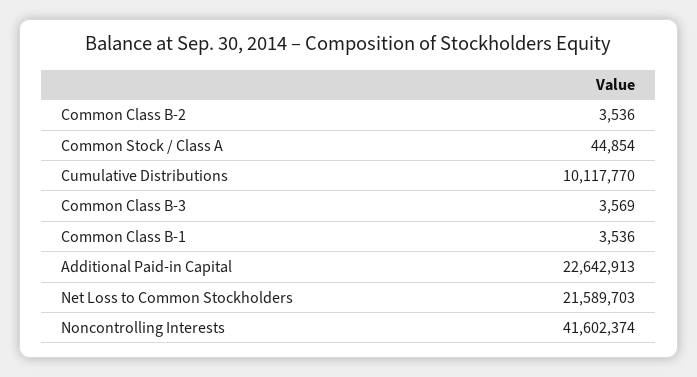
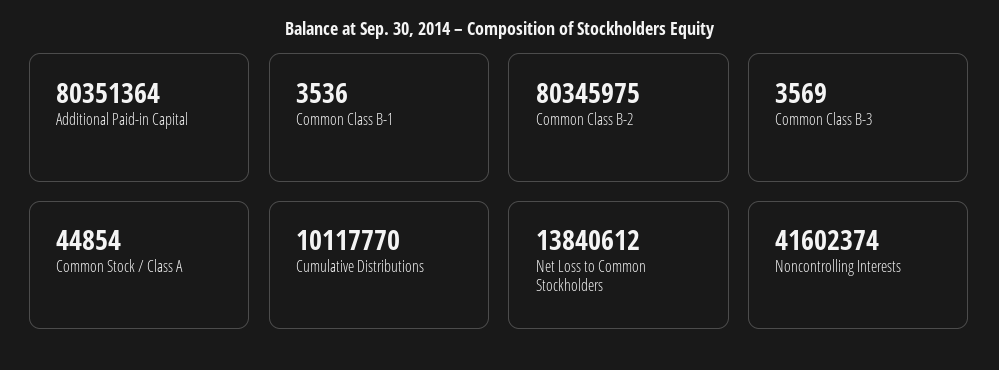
  {
-   "Common Class B-2": 3536,
+   "Common Class B-2": 80345975,
    "Common Stock / Class A": 44854,
    "Cumulative Distributions": 10117770,
    "Common Class B-3": 3569,
    "Common Class B-1": 3536,
-   "Additional Paid-in Capital": 22642913,
+   "Additional Paid-in Capital": 80351364,
-   "Net Loss to Common Stockholders": 21589703,
+   "Net Loss to Common Stockholders": 13840612,
    "Noncontrolling Interests": 41602374
  }

